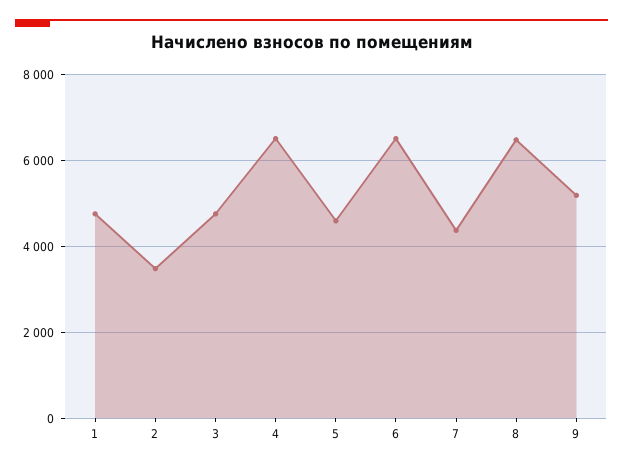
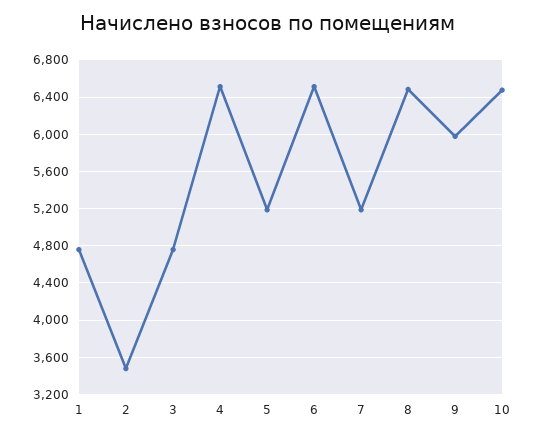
  {
    "1": 4800,
    "2": 3500,
    "3": 4800,
    "4": 6500,
-   "5": 4600,
+   "5": 5200,
    "6": 6500,
-   "7": 4400,
+   "7": 5200,
    "8": 6500,
-   "9": 5200
+   "9": 6000,
+   "10": 6500
  }

